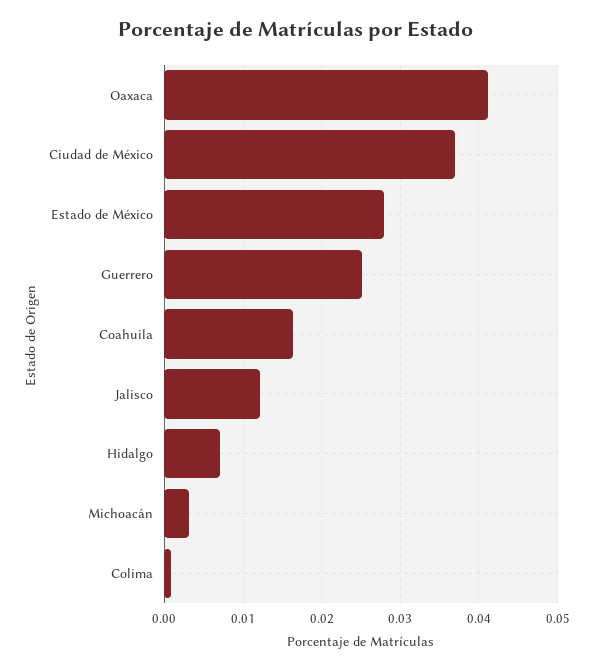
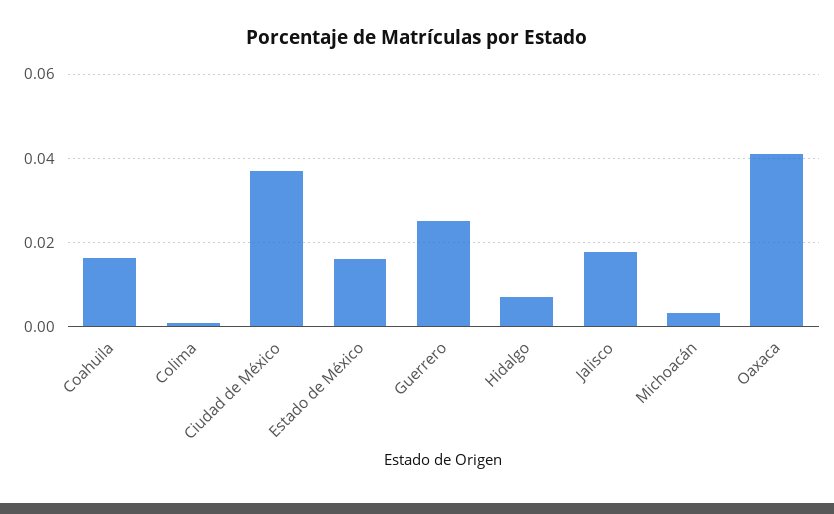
  {
    "Oaxaca": 0.041,
    "Ciudad de México": 0.037,
-   "Estado de México": 0.028,
+   "Estado de México": 0.016,
    "Guerrero": 0.025,
    "Coahuila": 0.016,
-   "Jalisco": 0.012,
+   "Jalisco": 0.018,
    "Hidalgo": 0.007,
    "Michoacán": 0.003,
    "Colima": 0.001
  }

